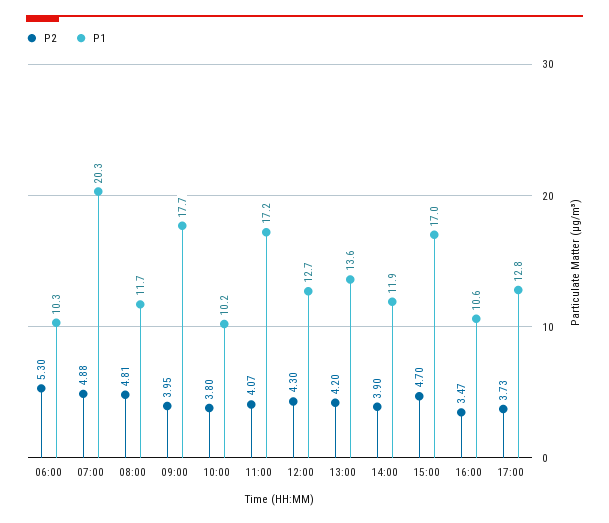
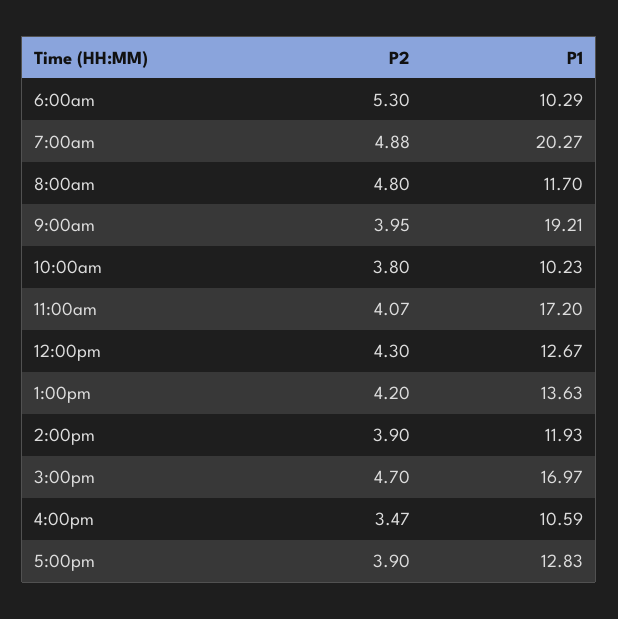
  {
    "P2": {
      "06:00": 5.3,
      "07:00": 4.88,
-     "08:00": 4.81,
+     "08:00": 4.8,
      "09:00": 3.95,
      "10:00": 3.8,
      "11:00": 4.07,
      "12:00": 4.3,
      "13:00": 4.2,
      "14:00": 3.9,
      "15:00": 4.7,
      "16:00": 3.47,
-     "17:00": 3.73
+     "17:00": 3.9
    },
    "P1": {
      "06:00": 10.29,
      "07:00": 20.27,
      "08:00": 11.7,
-     "09:00": 17.7,
+     "09:00": 19.21,
      "10:00": 10.23,
      "11:00": 17.2,
      "12:00": 12.67,
      "13:00": 13.63,
      "14:00": 11.93,
      "15:00": 16.97,
      "16:00": 10.59,
      "17:00": 12.83
    }
  }

